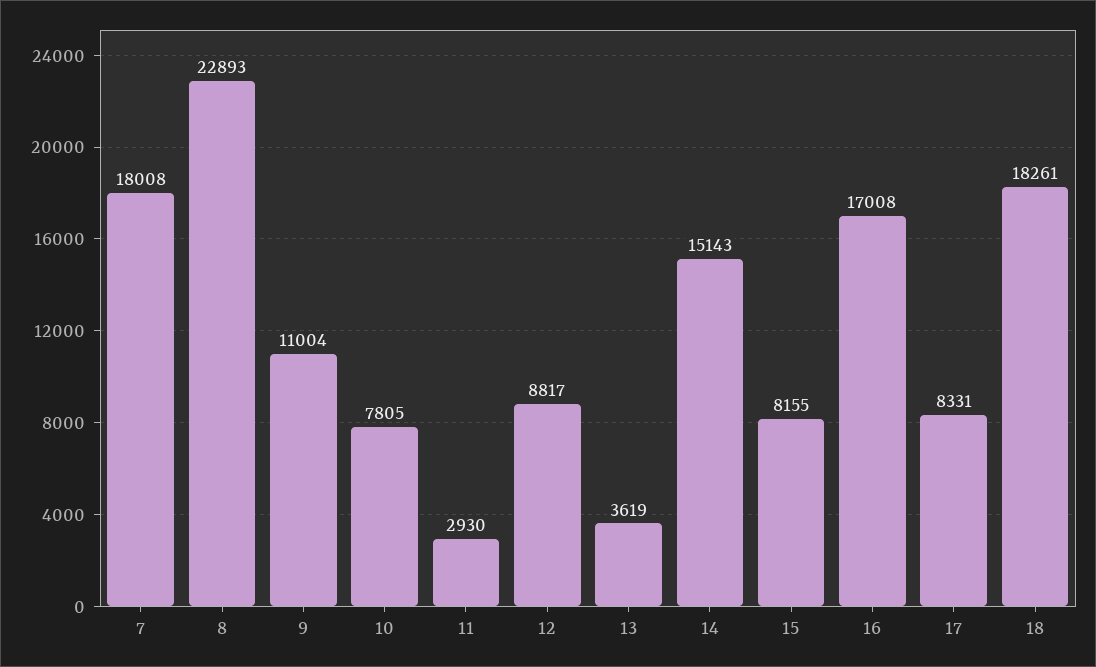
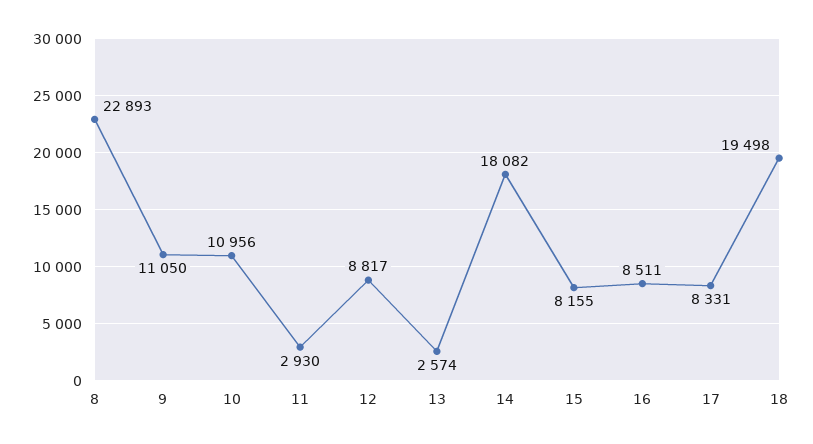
  {
-   "7": 18008,
    "8": 22893,
-   "9": 11004,
+   "9": 11050,
-   "10": 7805,
+   "10": 10956,
    "11": 2930,
    "12": 8817,
-   "13": 3619,
+   "13": 2574,
-   "14": 15143,
+   "14": 18082,
    "15": 8155,
-   "16": 17008,
+   "16": 8511,
    "17": 8331,
-   "18": 18261
+   "18": 19498
  }

